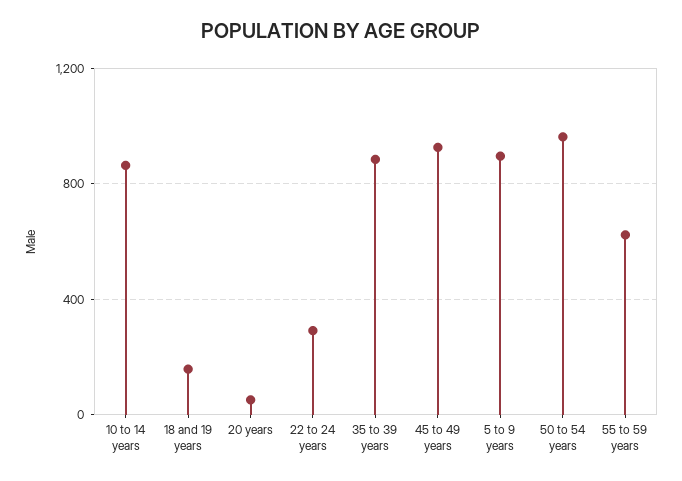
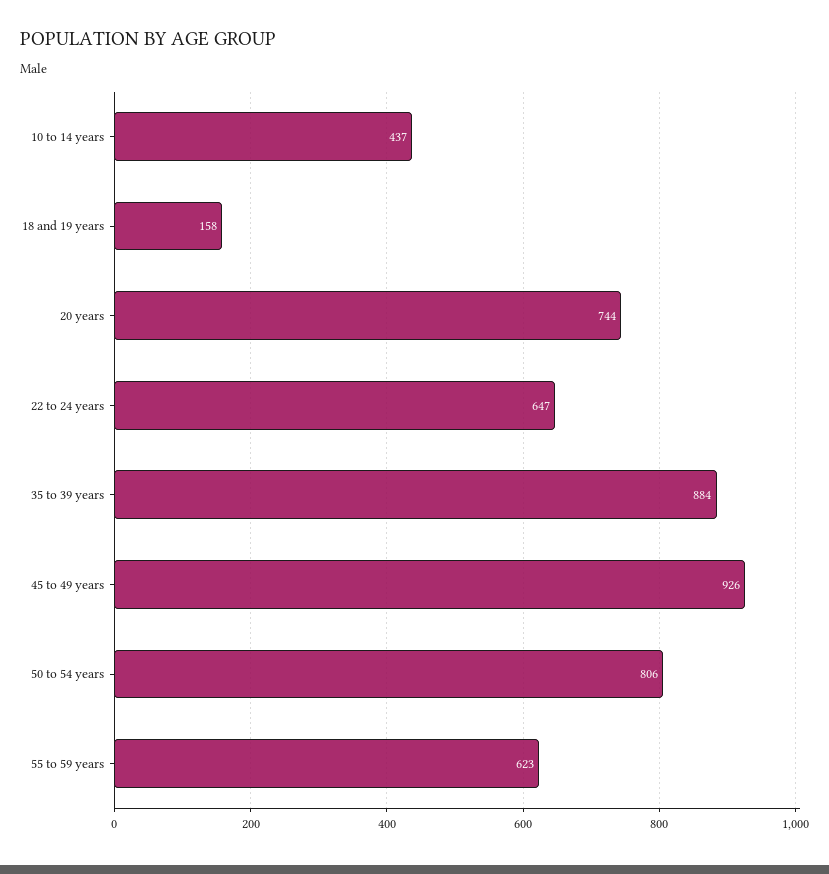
  {
-   "10 to 14 years": 850,
+   "10 to 14 years": 437,
    "18 and 19 years": 158,
-   "20 years": 50,
+   "20 years": 744,
-   "22 to 24 years": 300,
+   "22 to 24 years": 647,
    "35 to 39 years": 884,
    "45 to 49 years": 926,
-   "5 to 9 years": 900,
-   "50 to 54 years": 950,
+   "50 to 54 years": 806,
    "55 to 59 years": 623
  }

